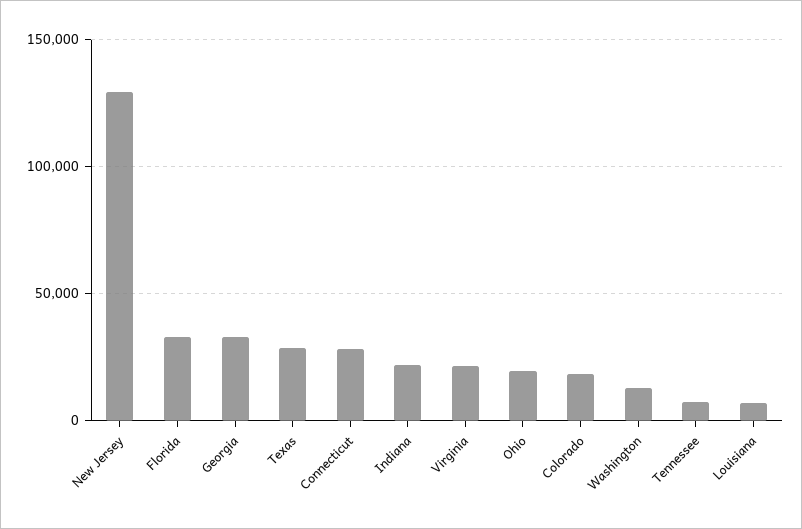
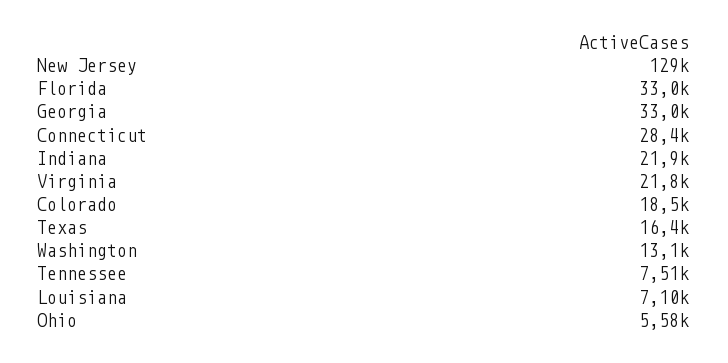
  {
    "New Jersey": 129000,
    "Florida": 33000,
    "Georgia": 33000,
-   "Texas": 30000,
+   "Texas": 16400,
    "Connecticut": 28400,
    "Indiana": 21900,
    "Virginia": 21800,
-   "Ohio": 20000,
+   "Ohio": 5580,
    "Colorado": 18500,
    "Washington": 13100,
    "Tennessee": 7510,
    "Louisiana": 7100
  }

